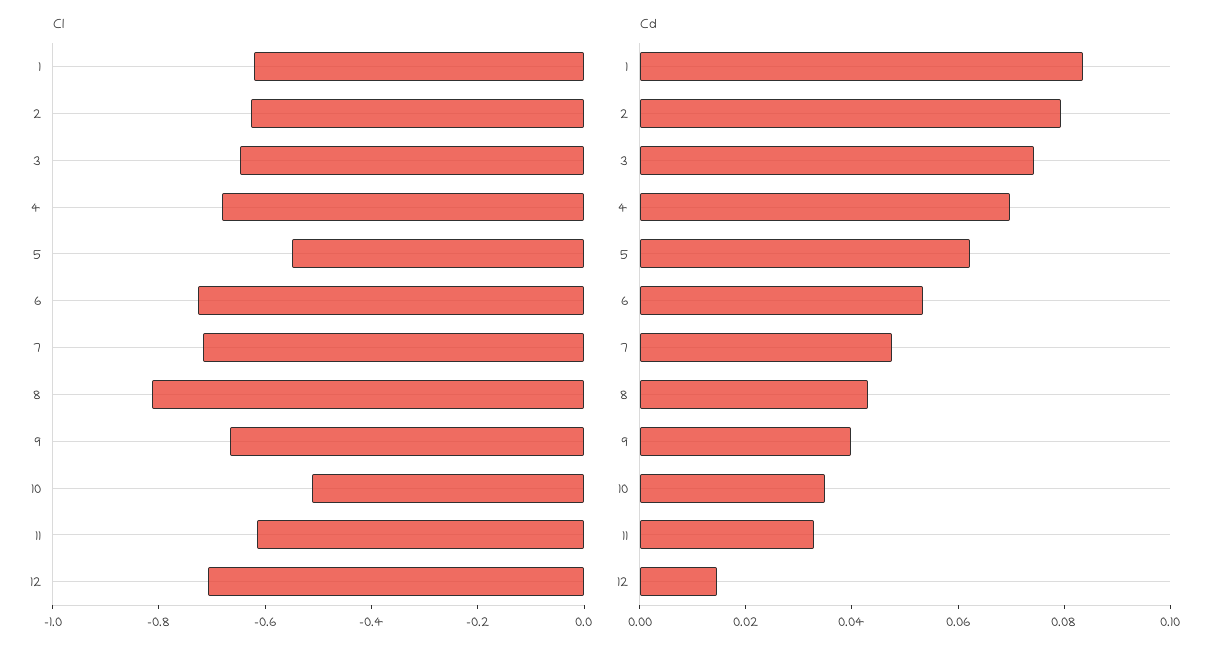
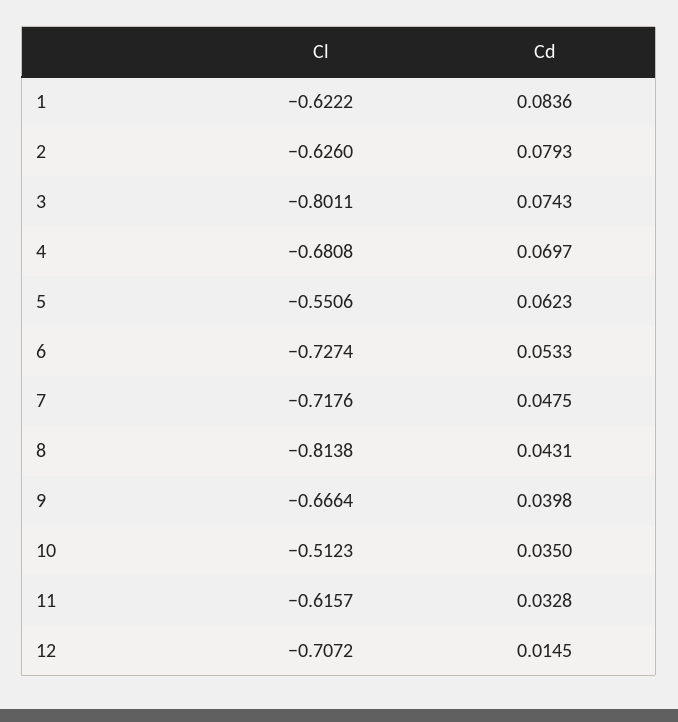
  {
    "Cl": {
      "1": -0.6222,
      "2": -0.626,
-     "3": -0.65,
+     "3": -0.8011,
      "4": -0.6808,
      "5": -0.5506,
      "6": -0.7274,
      "7": -0.7176,
      "8": -0.8138,
      "9": -0.6664,
      "10": -0.5123,
      "11": -0.6157,
      "12": -0.7072
    },
    "Cd": {
      "1": 0.0836,
      "2": 0.0793,
      "3": 0.0743,
      "4": 0.0697,
      "5": 0.0623,
      "6": 0.0533,
      "7": 0.0475,
      "8": 0.0431,
      "9": 0.0398,
      "10": 0.035,
      "11": 0.0328,
      "12": 0.0145
    }
  }

